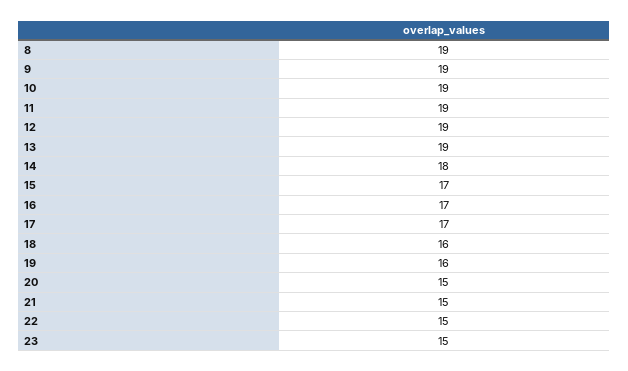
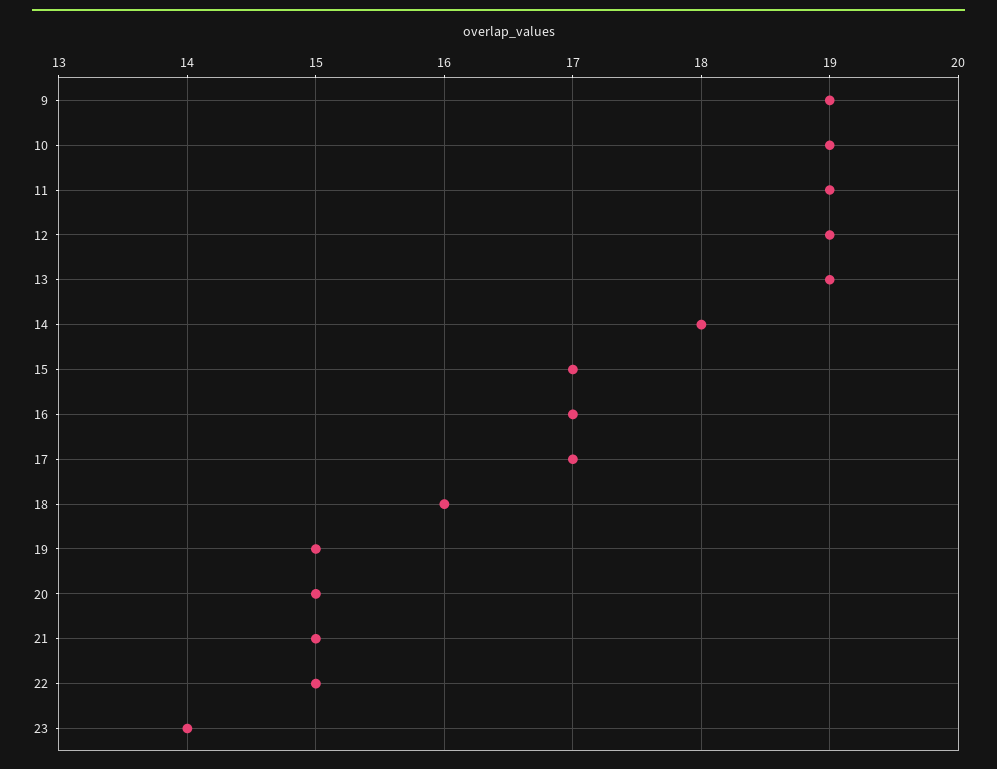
  {
-   "8": 19,
    "9": 19,
    "10": 19,
    "11": 19,
    "12": 19,
    "13": 19,
    "14": 18,
    "15": 17,
    "16": 17,
    "17": 17,
    "18": 16,
-   "19": 16,
+   "19": 15,
    "20": 15,
    "21": 15,
    "22": 15,
-   "23": 15
+   "23": 14
  }

